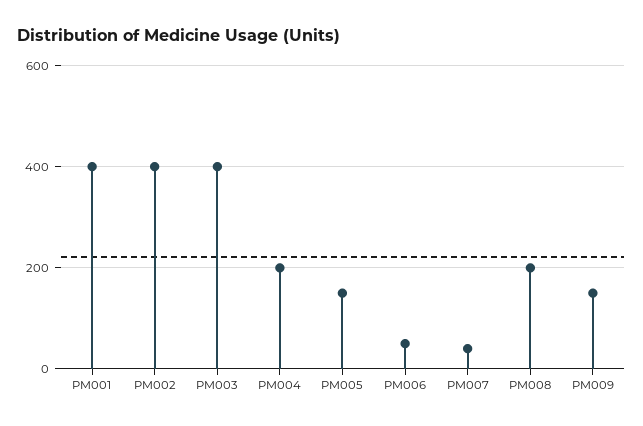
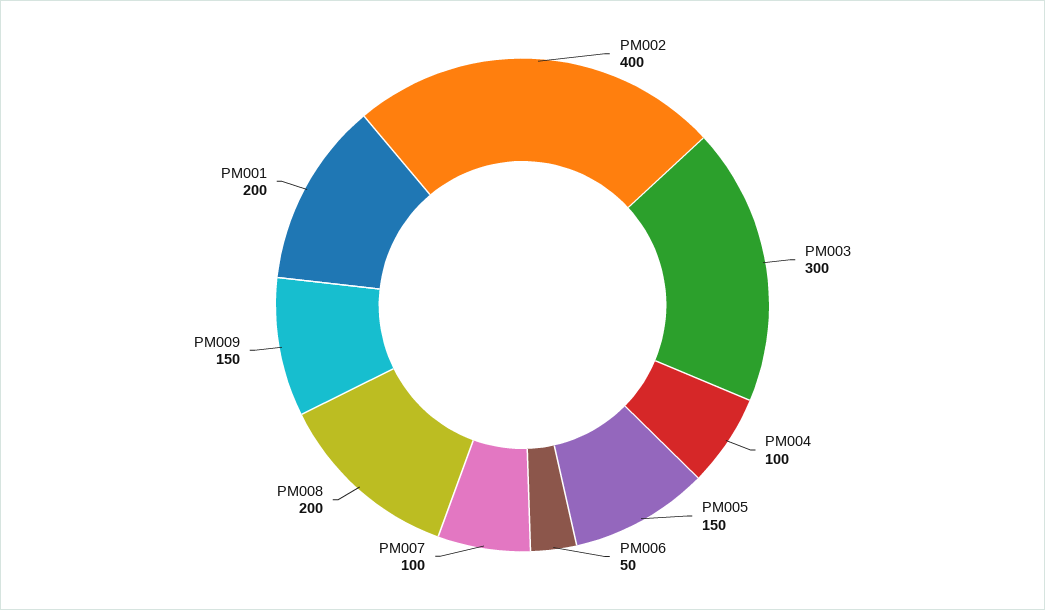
  {
-   "PM001": 400,
+   "PM001": 200,
    "PM002": 400,
-   "PM003": 400,
+   "PM003": 300,
-   "PM004": 200,
+   "PM004": 100,
    "PM005": 150,
    "PM006": 50,
-   "PM007": 40,
+   "PM007": 100,
    "PM008": 200,
    "PM009": 150
  }

